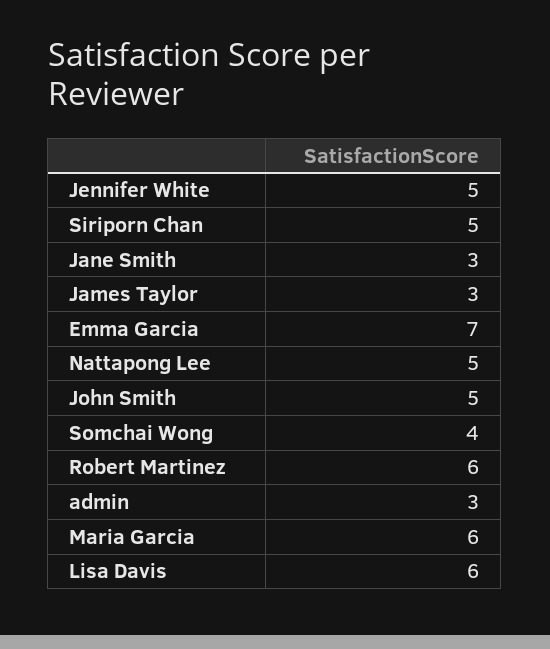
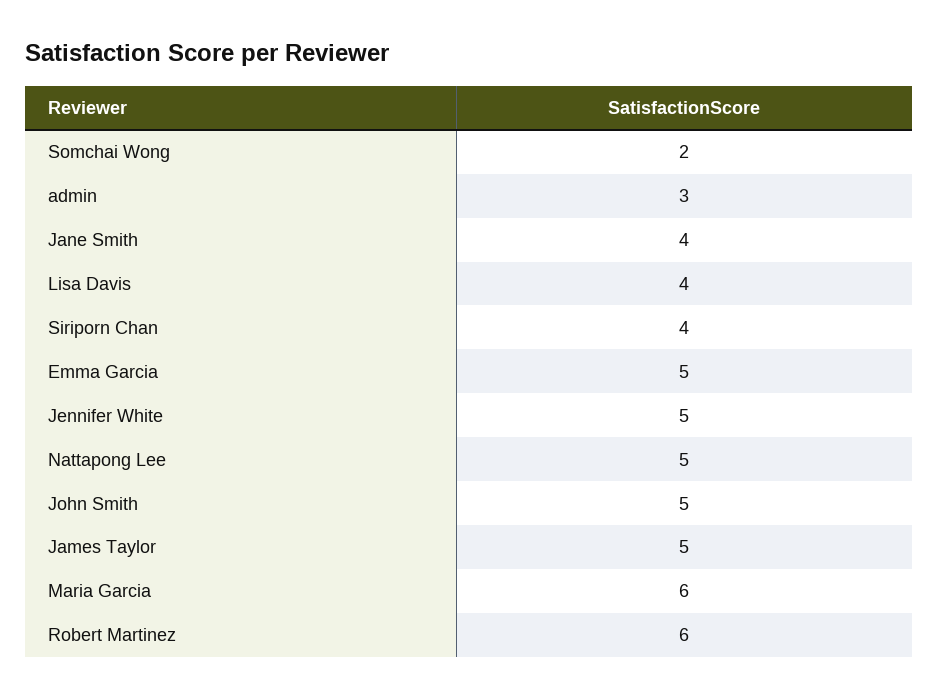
  {
    "Jennifer White": 5,
-   "Siriporn Chan": 5,
+   "Siriporn Chan": 4,
-   "Jane Smith": 3,
+   "Jane Smith": 4,
-   "James Taylor": 3,
+   "James Taylor": 5,
-   "Emma Garcia": 7,
+   "Emma Garcia": 5,
    "Nattapong Lee": 5,
    "John Smith": 5,
-   "Somchai Wong": 4,
+   "Somchai Wong": 2,
    "Robert Martinez": 6,
    "admin": 3,
    "Maria Garcia": 6,
-   "Lisa Davis": 6
+   "Lisa Davis": 4
  }

